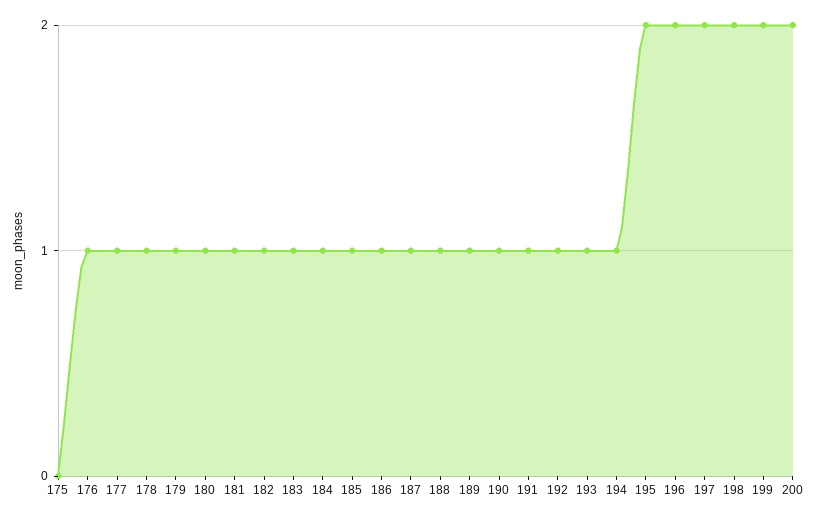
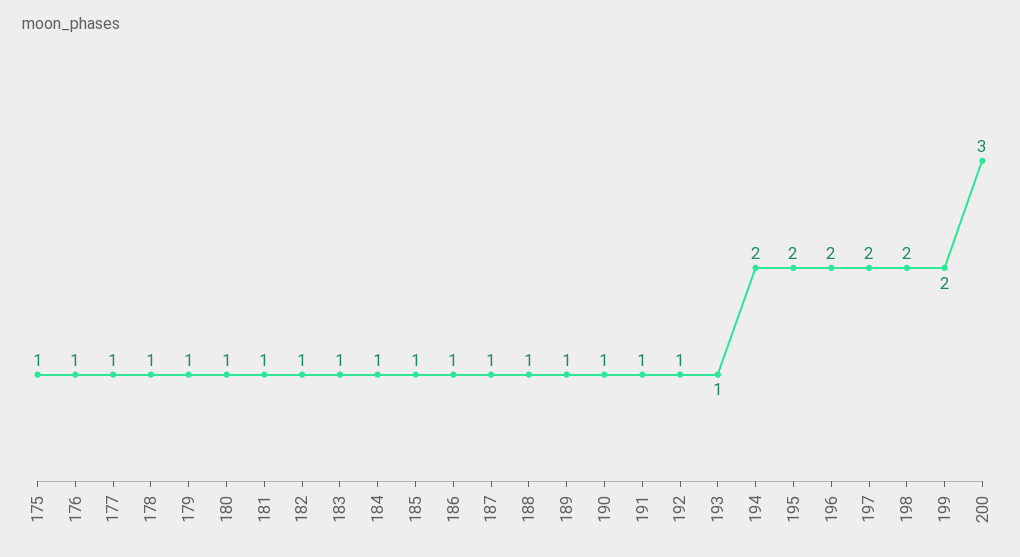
  {
-   "175": 0,
+   "175": 1,
    "176": 1,
    "177": 1,
    "178": 1,
    "179": 1,
    "180": 1,
    "181": 1,
    "182": 1,
    "183": 1,
    "184": 1,
    "185": 1,
    "186": 1,
    "187": 1,
    "188": 1,
    "189": 1,
    "190": 1,
    "191": 1,
    "192": 1,
    "193": 1,
-   "194": 1,
+   "194": 2,
    "195": 2,
    "196": 2,
    "197": 2,
    "198": 2,
    "199": 2,
-   "200": 2
+   "200": 3
  }

